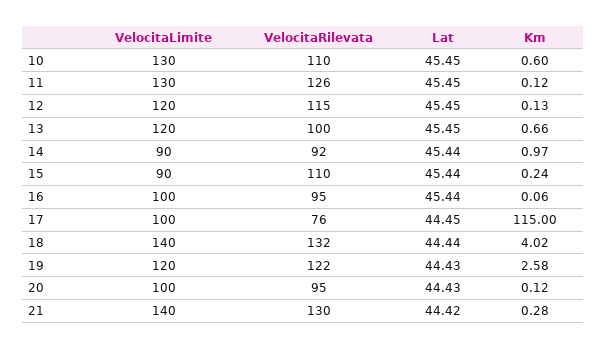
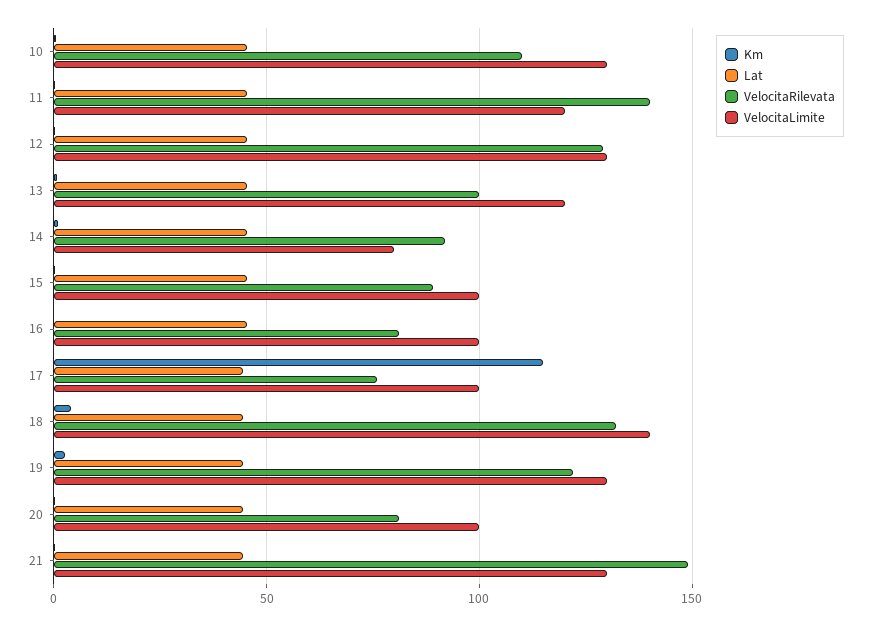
  {
    "VelocitaLimite": {
      "10": 130,
-     "11": 130,
+     "11": 120,
-     "12": 120,
+     "12": 130,
      "13": 120,
-     "14": 90,
+     "14": 80,
-     "15": 90,
+     "15": 100,
      "16": 100,
      "17": 100,
      "18": 140,
-     "19": 120,
+     "19": 130,
      "20": 100,
-     "21": 140
+     "21": 130
    },
    "VelocitaRilevata": {
      "10": 110,
-     "11": 126,
+     "11": 140,
-     "12": 115,
+     "12": 130,
      "13": 100,
      "14": 92,
-     "15": 110,
+     "15": 90,
-     "16": 95,
+     "16": 80,
      "17": 76,
      "18": 132,
      "19": 122,
-     "20": 95,
+     "20": 80,
-     "21": 130
+     "21": 150
    },
    "Lat": {
      "10": 45.45,
      "11": 45.45,
      "12": 45.45,
      "13": 45.45,
      "14": 45.44,
      "15": 45.44,
      "16": 45.44,
      "17": 44.45,
      "18": 44.44,
      "19": 44.43,
      "20": 44.43,
      "21": 44.42
    },
    "Km": {
      "10": 0.6,
      "11": 0.12,
      "12": 0.13,
      "13": 0.66,
      "14": 0.97,
      "15": 0.24,
      "16": 0.06,
      "17": 115,
      "18": 4.02,
      "19": 2.58,
      "20": 0.12,
      "21": 0.28
    }
  }

